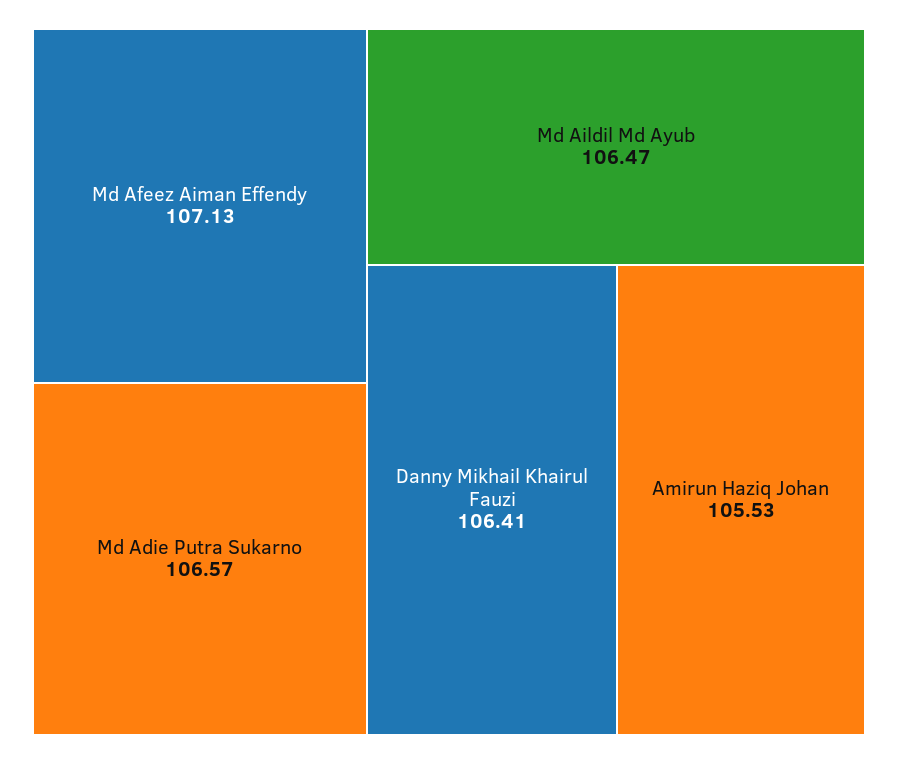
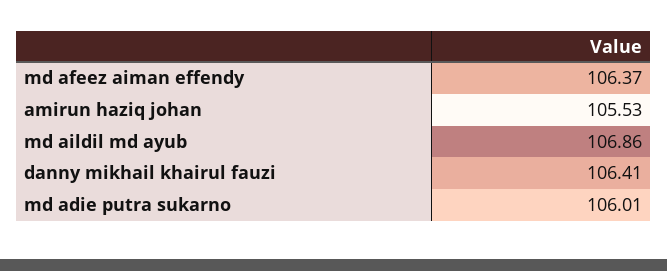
  {
-   "Md Afeez Aiman Effendy": 107.13,
+   "Md Afeez Aiman Effendy": 106.37,
-   "Md Adie Putra Sukarno": 106.57,
+   "Md Adie Putra Sukarno": 106.01,
-   "Md Aildil Md Ayub": 106.47,
+   "Md Aildil Md Ayub": 106.86,
    "Danny Mikhail Khairul Fauzi": 106.41,
    "Amirun Haziq Johan": 105.53
  }

